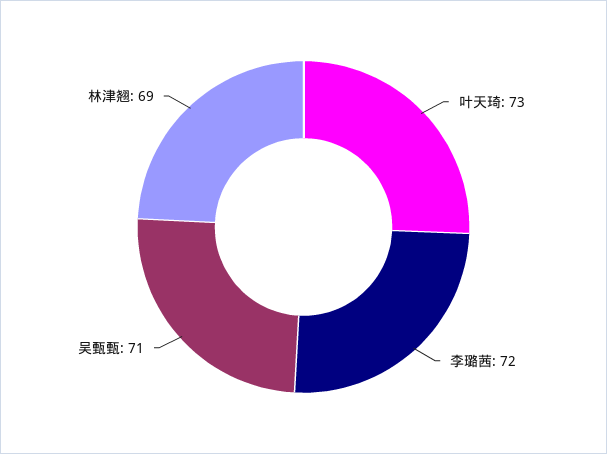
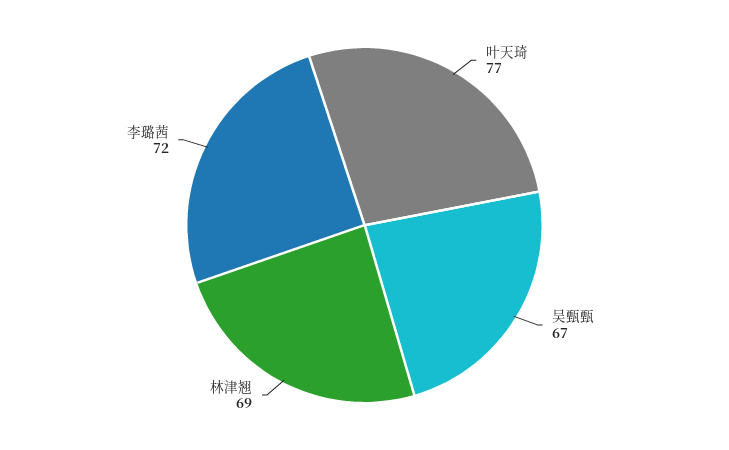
  {
-   "叶天琦": 73,
+   "叶天琦": 77,
    "李璐茜": 72,
-   "吴甄甄": 71,
+   "吴甄甄": 67,
    "林津翘": 69
  }

